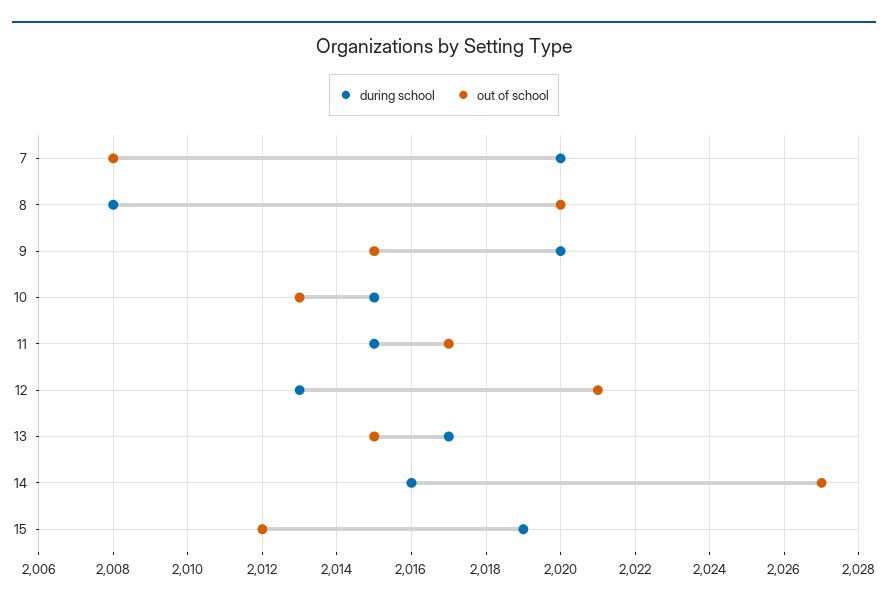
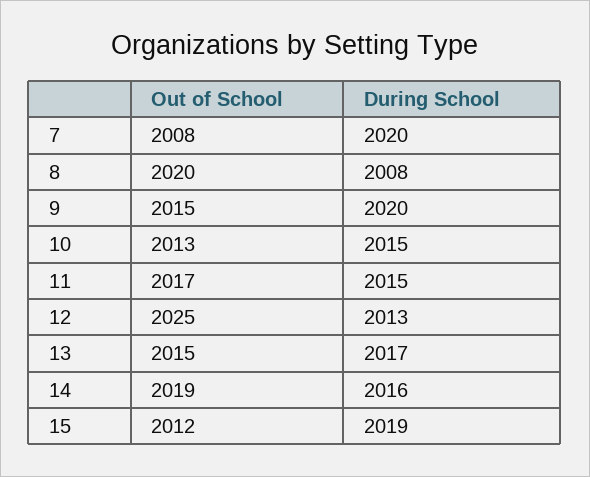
  {
    "during school": {
      "7": 2020,
      "8": 2008,
      "9": 2020,
      "10": 2015,
      "11": 2015,
      "12": 2013,
      "13": 2017,
      "14": 2016,
      "15": 2019
    },
    "out of school": {
      "7": 2008,
      "8": 2020,
      "9": 2015,
      "10": 2013,
      "11": 2017,
-     "12": 2021,
+     "12": 2025,
      "13": 2015,
-     "14": 2027,
+     "14": 2019,
      "15": 2012
    }
  }

